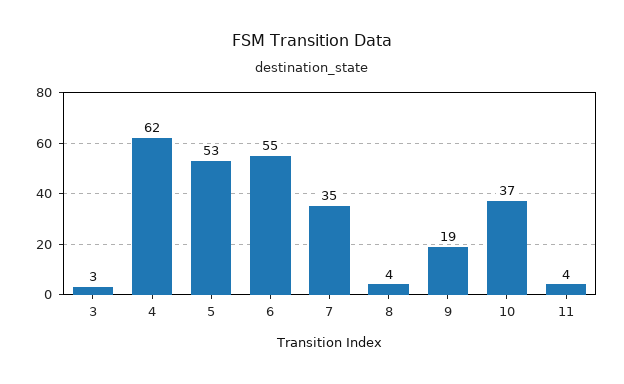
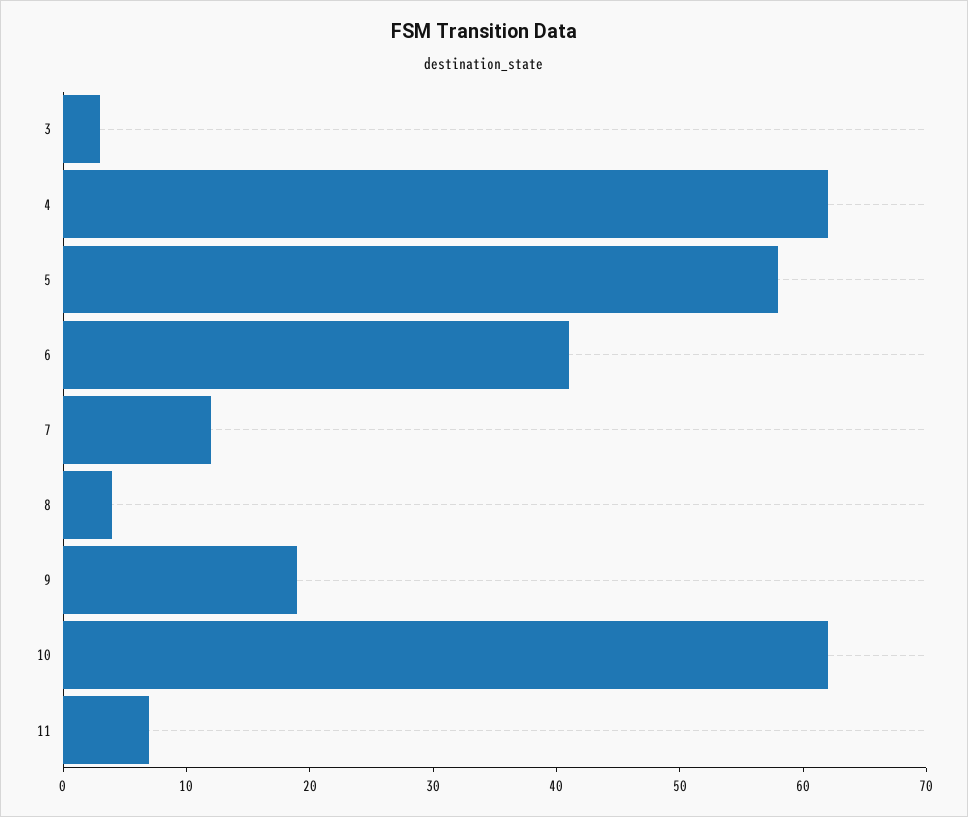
  {
    "3": 3,
    "4": 62,
-   "5": 53,
+   "5": 58,
-   "6": 55,
+   "6": 41,
-   "7": 35,
+   "7": 12,
    "8": 4,
    "9": 19,
-   "10": 37,
+   "10": 62,
-   "11": 4
+   "11": 7
  }

